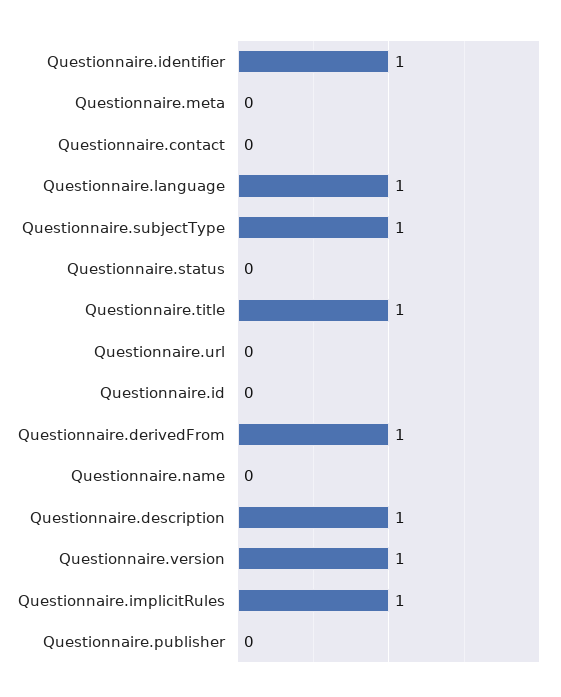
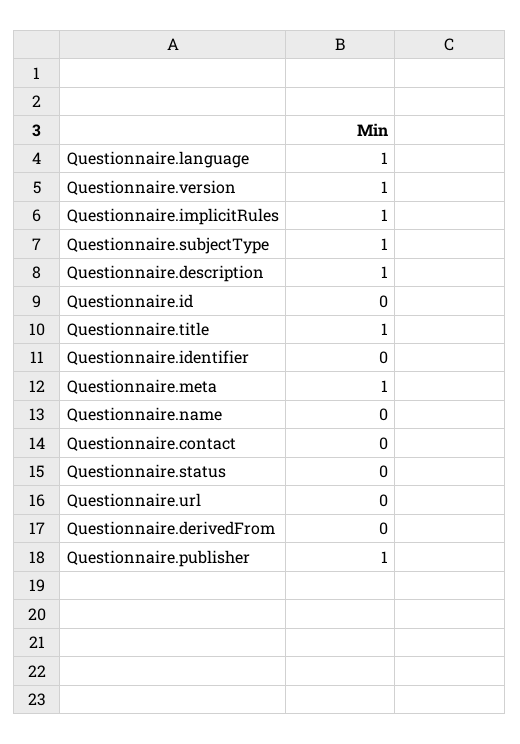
  {
-   "Questionnaire.identifier": 1,
+   "Questionnaire.identifier": 0,
-   "Questionnaire.meta": 0,
+   "Questionnaire.meta": 1,
    "Questionnaire.contact": 0,
    "Questionnaire.language": 1,
    "Questionnaire.subjectType": 1,
    "Questionnaire.status": 0,
    "Questionnaire.title": 1,
    "Questionnaire.url": 0,
    "Questionnaire.id": 0,
-   "Questionnaire.derivedFrom": 1,
+   "Questionnaire.derivedFrom": 0,
    "Questionnaire.name": 0,
    "Questionnaire.description": 1,
    "Questionnaire.version": 1,
    "Questionnaire.implicitRules": 1,
-   "Questionnaire.publisher": 0
+   "Questionnaire.publisher": 1
  }

